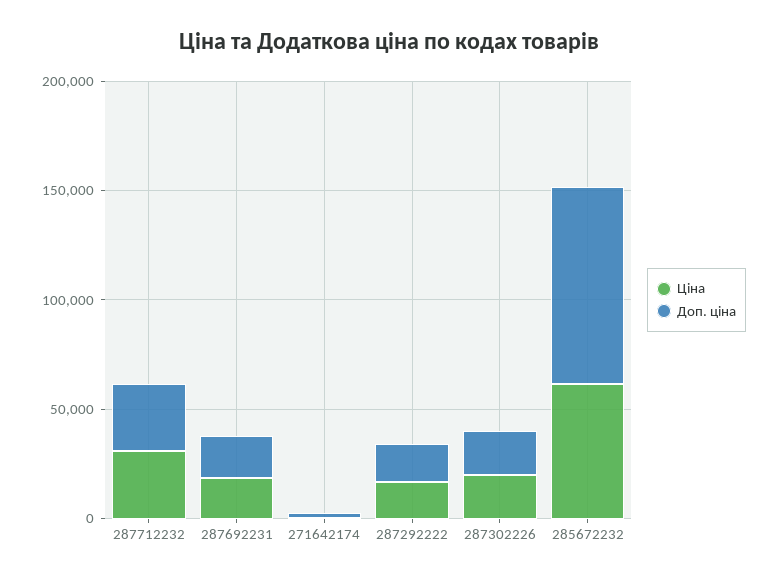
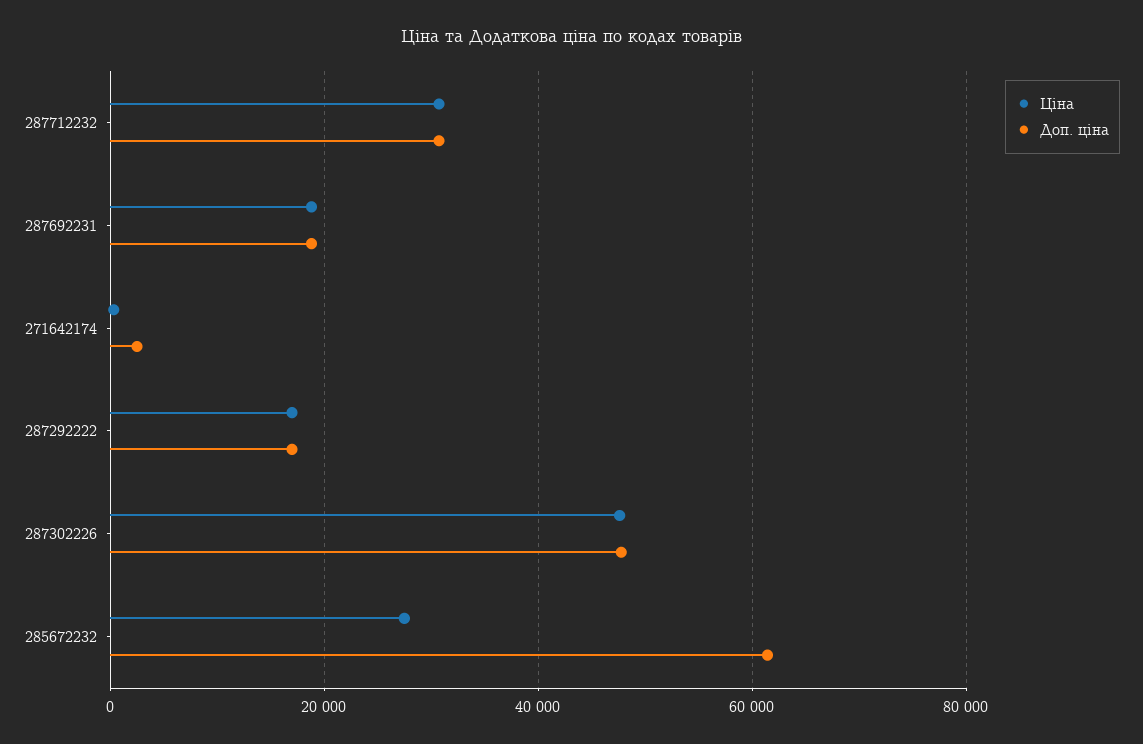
  {
    "Ціна": {
      "287712232": 30000,
      "287692231": 18000,
      "271642174": 0,
      "287292222": 16000,
-     "287302226": 20000,
+     "287302226": 48000,
-     "285672232": 60000
+     "285672232": 28000
    },
    "Доп. ціна": {
      "287712232": 30000,
      "287692231": 18000,
      "271642174": 2000,
      "287292222": 16000,
-     "287302226": 20000,
+     "287302226": 48000,
-     "285672232": 90000
+     "285672232": 62000
    }
  }

